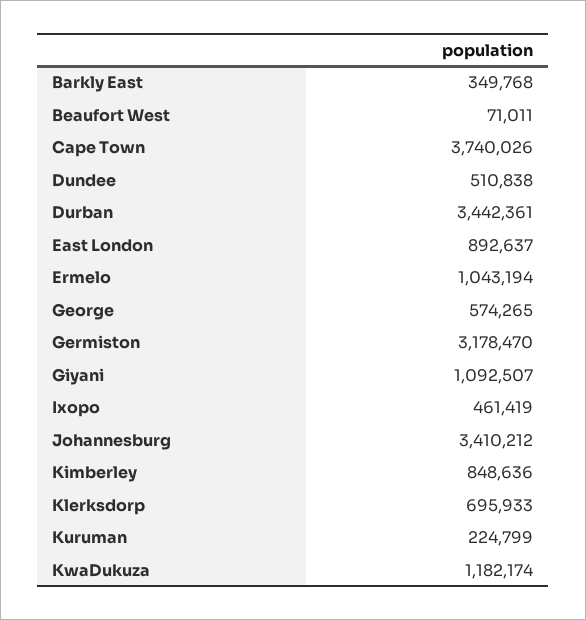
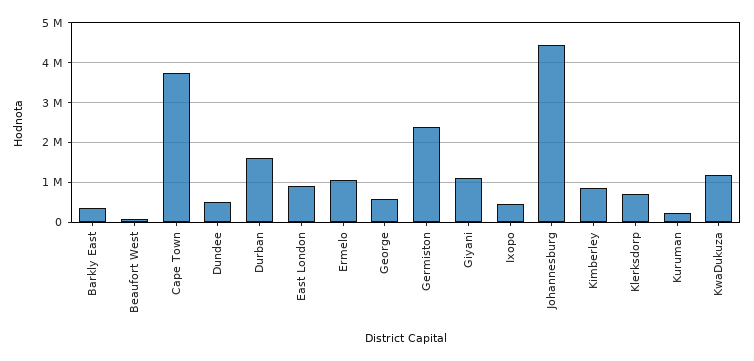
  {
    "Barkly East": 349768,
    "Beaufort West": 71011,
    "Cape Town": 3740026,
    "Dundee": 510838,
-   "Durban": 3442361,
+   "Durban": 1600000,
    "East London": 892637,
    "Ermelo": 1043194,
    "George": 574265,
-   "Germiston": 3178470,
+   "Germiston": 2400000,
    "Giyani": 1092507,
    "Ixopo": 461419,
-   "Johannesburg": 3410212,
+   "Johannesburg": 4400000,
    "Kimberley": 848636,
    "Klerksdorp": 695933,
    "Kuruman": 224799,
    "KwaDukuza": 1182174
  }

